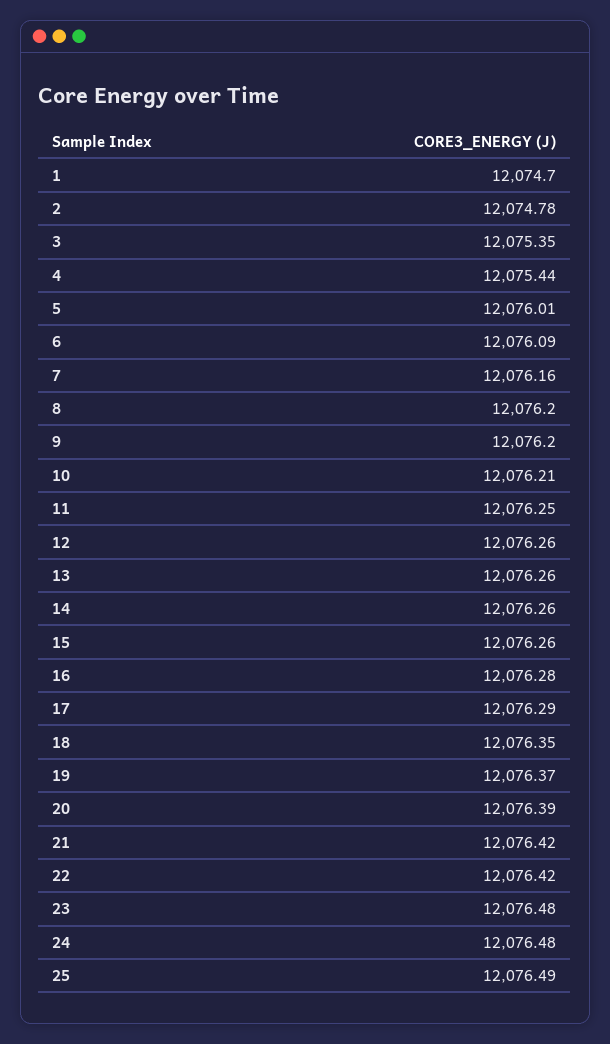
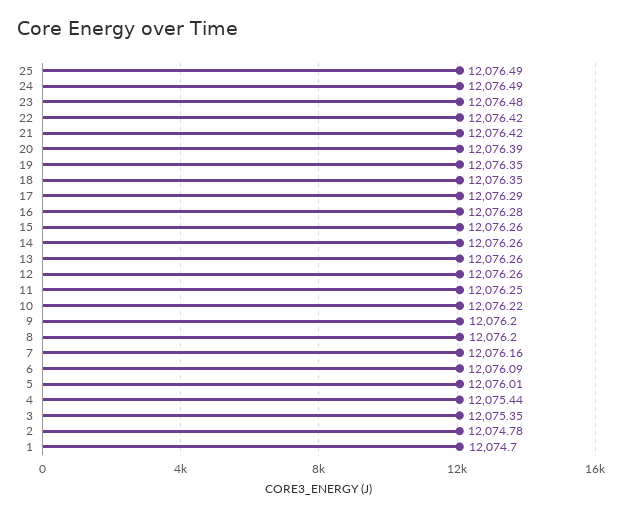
  {
    "1": 12074.7,
    "2": 12074.78,
    "3": 12075.35,
    "4": 12075.44,
    "5": 12076.01,
    "6": 12076.09,
    "7": 12076.16,
    "8": 12076.2,
    "9": 12076.2,
-   "10": 12076.21,
+   "10": 12076.22,
    "11": 12076.25,
    "12": 12076.26,
    "13": 12076.26,
    "14": 12076.26,
    "15": 12076.26,
    "16": 12076.28,
    "17": 12076.29,
    "18": 12076.35,
-   "19": 12076.37,
+   "19": 12076.35,
    "20": 12076.39,
    "21": 12076.42,
    "22": 12076.42,
    "23": 12076.48,
-   "24": 12076.48,
+   "24": 12076.49,
    "25": 12076.49
  }

